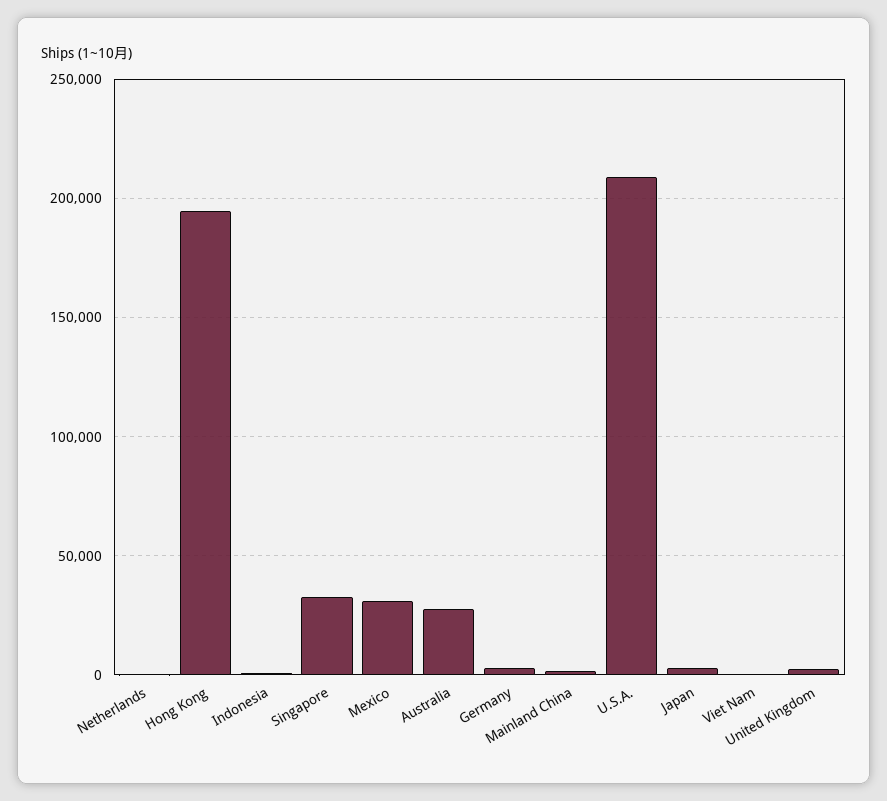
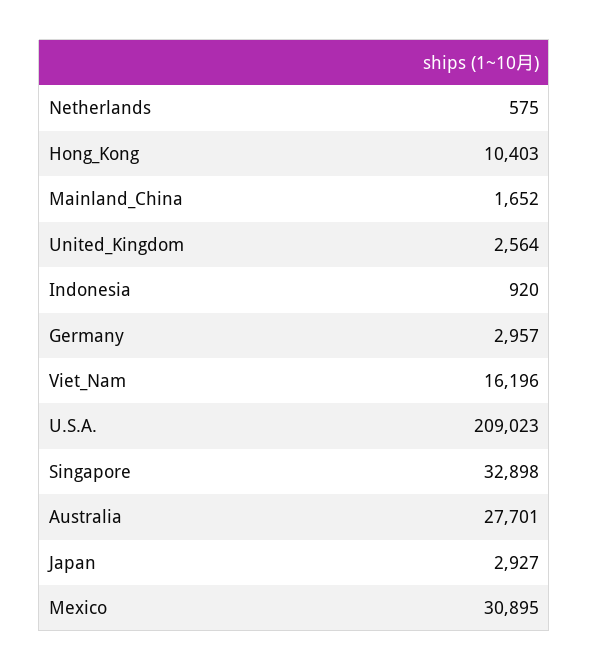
  {
    "Netherlands": 575,
-   "Hong Kong": 195000,
+   "Hong Kong": 10403,
    "Indonesia": 920,
    "Singapore": 32898,
    "Mexico": 30895,
    "Australia": 27701,
    "Germany": 2957,
    "Mainland China": 1652,
    "U.S.A.": 209023,
    "Japan": 2927,
-   "Viet Nam": 0,
+   "Viet Nam": 16196,
    "United Kingdom": 2564
  }

